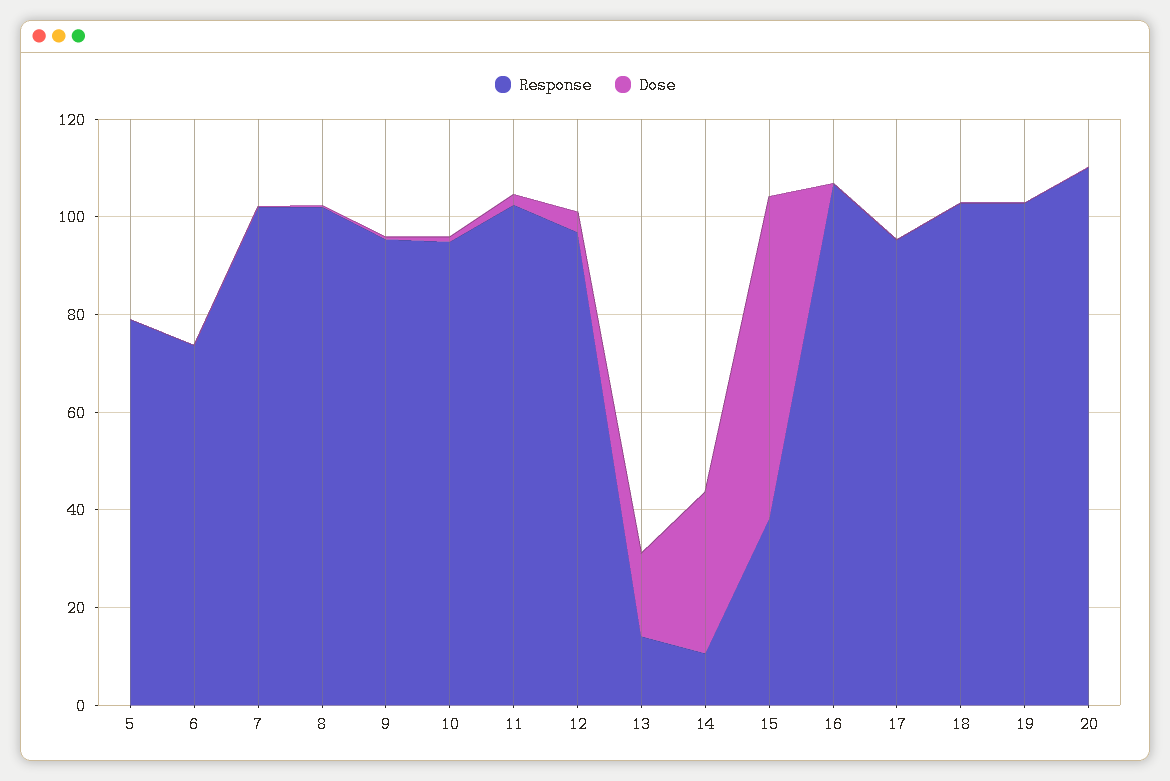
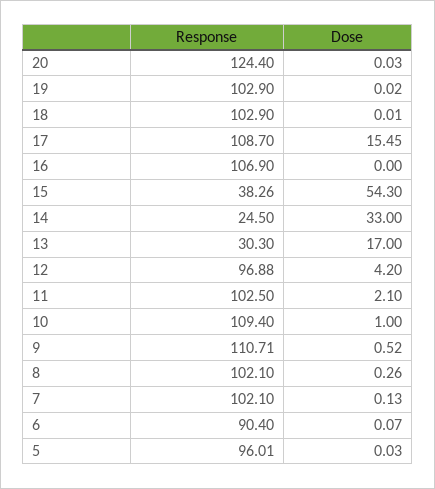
  {
    "Response": {
-     "5": 80,
+     "5": 96.01,
-     "6": 75,
+     "6": 90.4,
      "7": 102.1,
      "8": 102.1,
-     "9": 95,
+     "9": 110.71,
-     "10": 95,
+     "10": 109.4,
      "11": 102.5,
      "12": 96.88,
-     "13": 15,
+     "13": 30.3,
-     "14": 10,
+     "14": 24.5,
      "15": 38.26,
      "16": 106.9,
-     "17": 95,
+     "17": 108.7,
      "18": 102.9,
      "19": 102.9,
-     "20": 110
+     "20": 124.4
    },
    "Dose": {
      "5": 0.03,
      "6": 0.07,
      "7": 0.13,
      "8": 0.26,
      "9": 0.52,
      "10": 1,
      "11": 2.1,
      "12": 4.2,
      "13": 17,
      "14": 33,
-     "15": 65,
+     "15": 54.3,
      "16": 0,
-     "17": 0,
+     "17": 15.45,
      "18": 0.01,
      "19": 0.02,
      "20": 0.03
    }
  }

